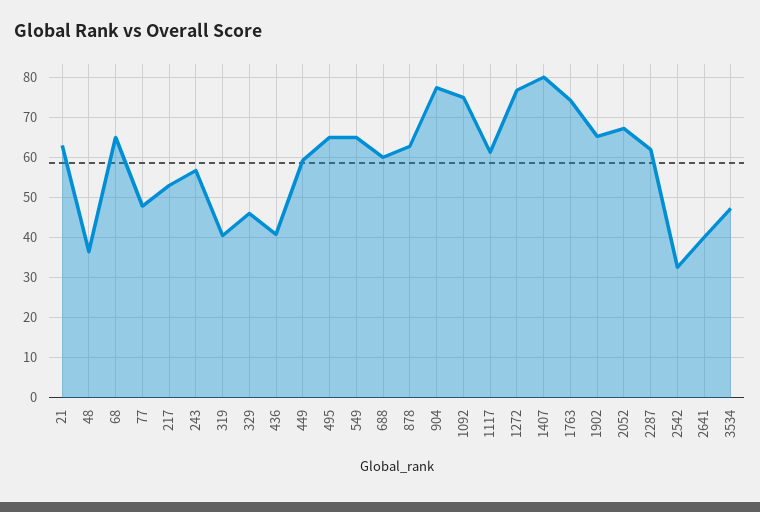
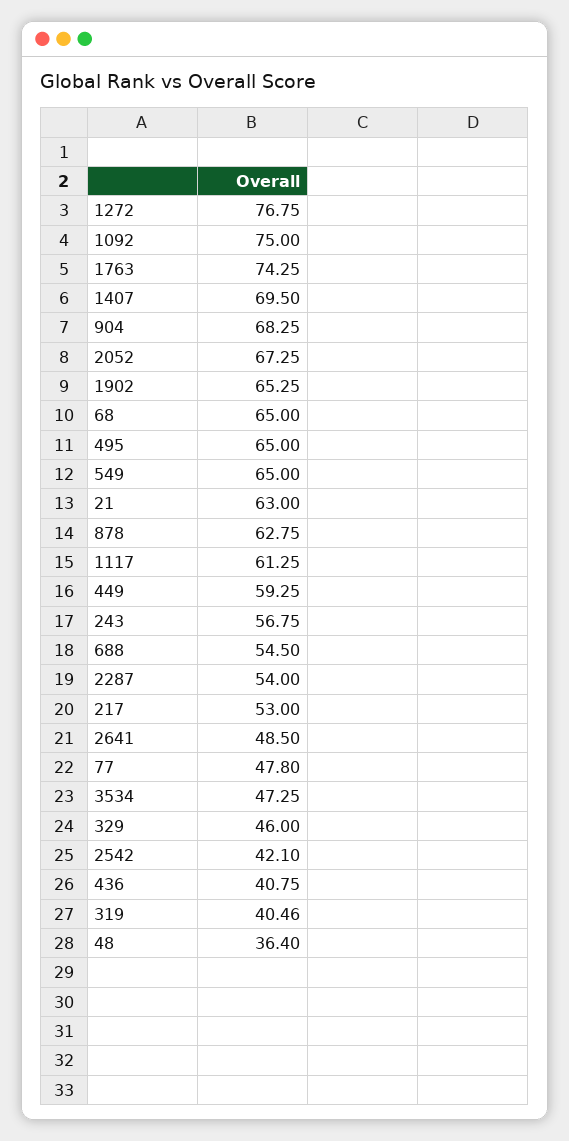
  {
    "21": 63,
    "48": 36.4,
    "68": 65,
    "77": 47.8,
    "217": 53,
    "243": 56.75,
    "319": 40.46,
    "329": 46,
    "436": 40.75,
    "449": 59.25,
    "495": 65,
    "549": 65,
-   "688": 60,
+   "688": 54.5,
    "878": 62.75,
-   "904": 78,
+   "904": 68.25,
    "1092": 75,
    "1117": 61.25,
    "1272": 76.75,
-   "1407": 80,
+   "1407": 69.5,
    "1763": 74.25,
    "1902": 65.25,
    "2052": 67.25,
-   "2287": 62,
+   "2287": 54,
-   "2542": 32,
+   "2542": 42.1,
-   "2641": 40,
+   "2641": 48.5,
    "3534": 47.25
  }

